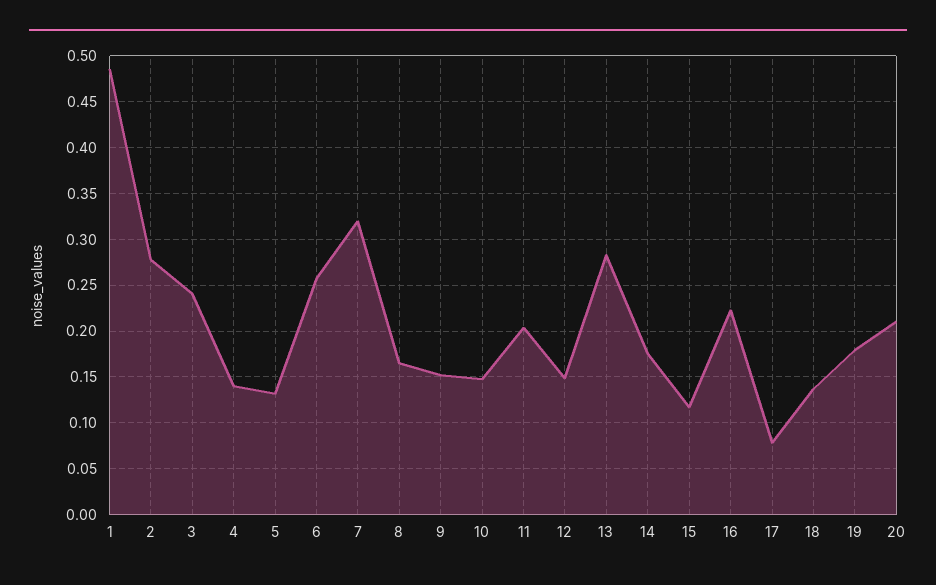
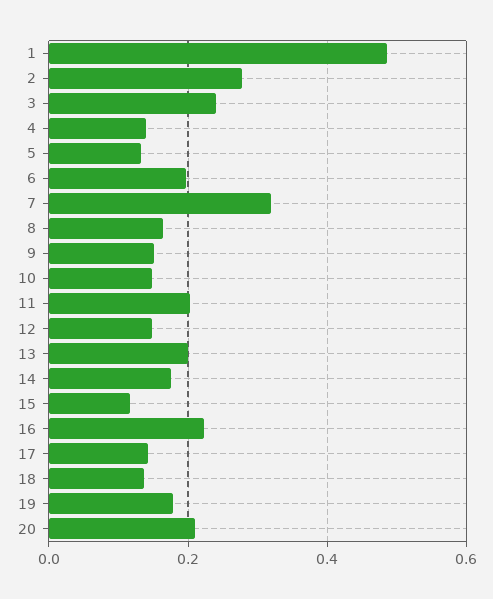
  {
    "1": 0.49,
    "2": 0.28,
    "3": 0.24,
    "4": 0.14,
    "5": 0.13,
-   "6": 0.26,
+   "6": 0.2,
    "7": 0.32,
    "8": 0.16,
    "9": 0.15,
    "10": 0.15,
    "11": 0.2,
    "12": 0.15,
-   "13": 0.28,
+   "13": 0.2,
    "14": 0.18,
    "15": 0.12,
    "16": 0.22,
-   "17": 0.08,
+   "17": 0.14,
    "18": 0.14,
    "19": 0.18,
    "20": 0.21
  }

